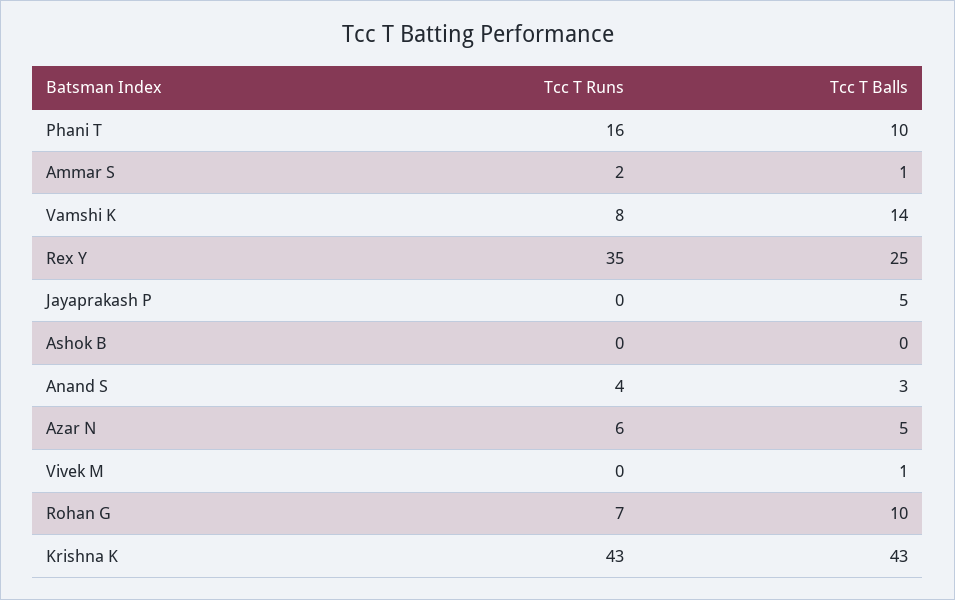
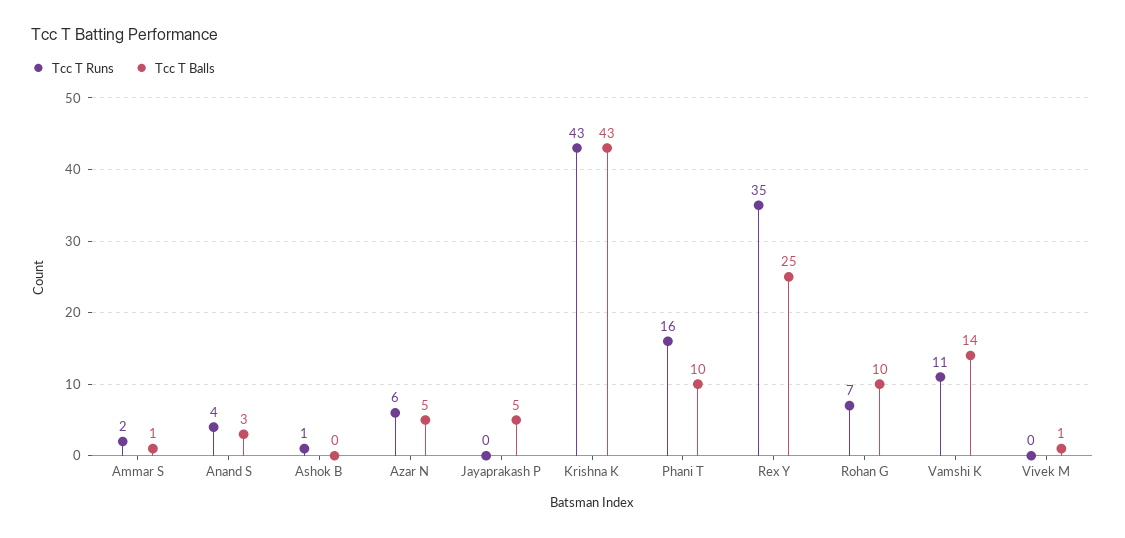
  {
    "Tcc T Runs": {
      "Phani T": 16,
      "Ammar S": 2,
-     "Vamshi K": 8,
+     "Vamshi K": 11,
      "Rex Y": 35,
      "Jayaprakash P": 0,
-     "Ashok B": 0,
+     "Ashok B": 1,
      "Anand S": 4,
      "Azar N": 6,
      "Vivek M": 0,
      "Rohan G": 7,
      "Krishna K": 43
    },
    "Tcc T Balls": {
      "Phani T": 10,
      "Ammar S": 1,
      "Vamshi K": 14,
      "Rex Y": 25,
      "Jayaprakash P": 5,
      "Ashok B": 0,
      "Anand S": 3,
      "Azar N": 5,
      "Vivek M": 1,
      "Rohan G": 10,
      "Krishna K": 43
    }
  }

